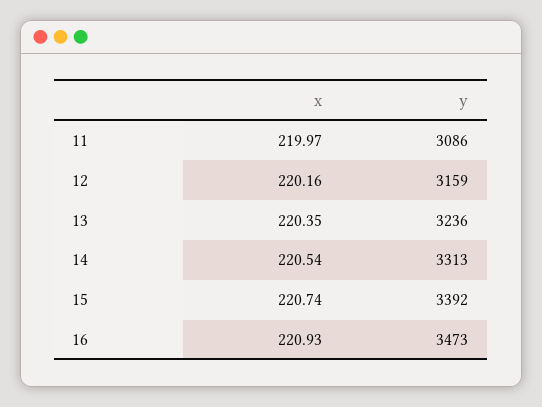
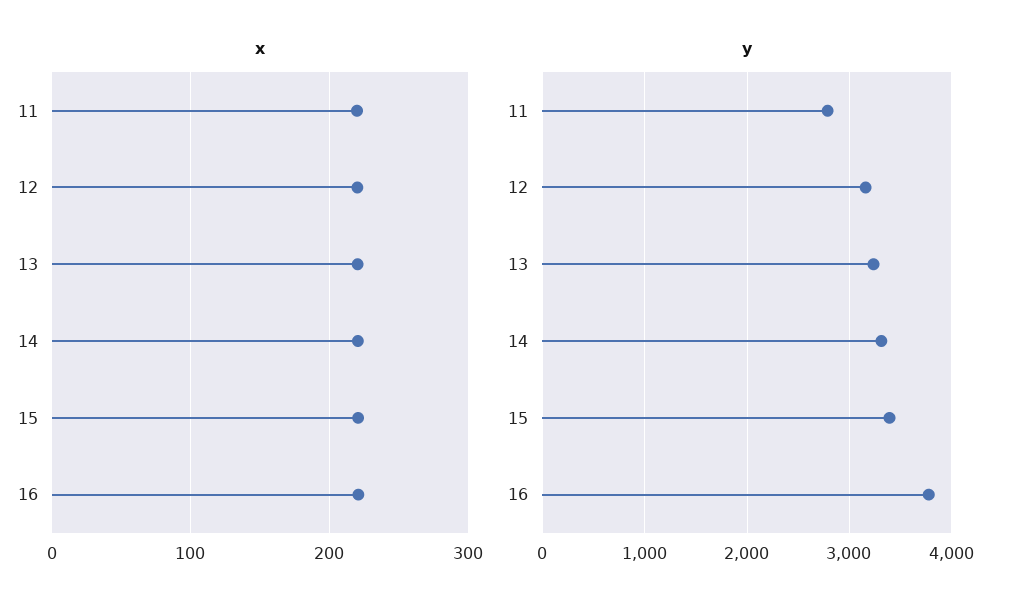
  {
    "x": {
      "11": 219.97,
      "12": 220.16,
      "13": 220.35,
      "14": 220.54,
      "15": 220.74,
      "16": 220.93
    },
    "y": {
-     "11": 3086,
+     "11": 2800,
      "12": 3159,
      "13": 3236,
      "14": 3313,
      "15": 3392,
-     "16": 3473
+     "16": 3800
    }
  }

